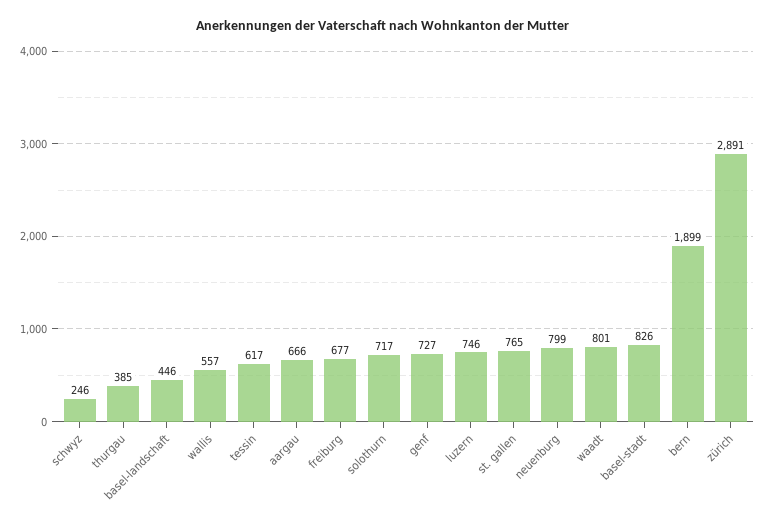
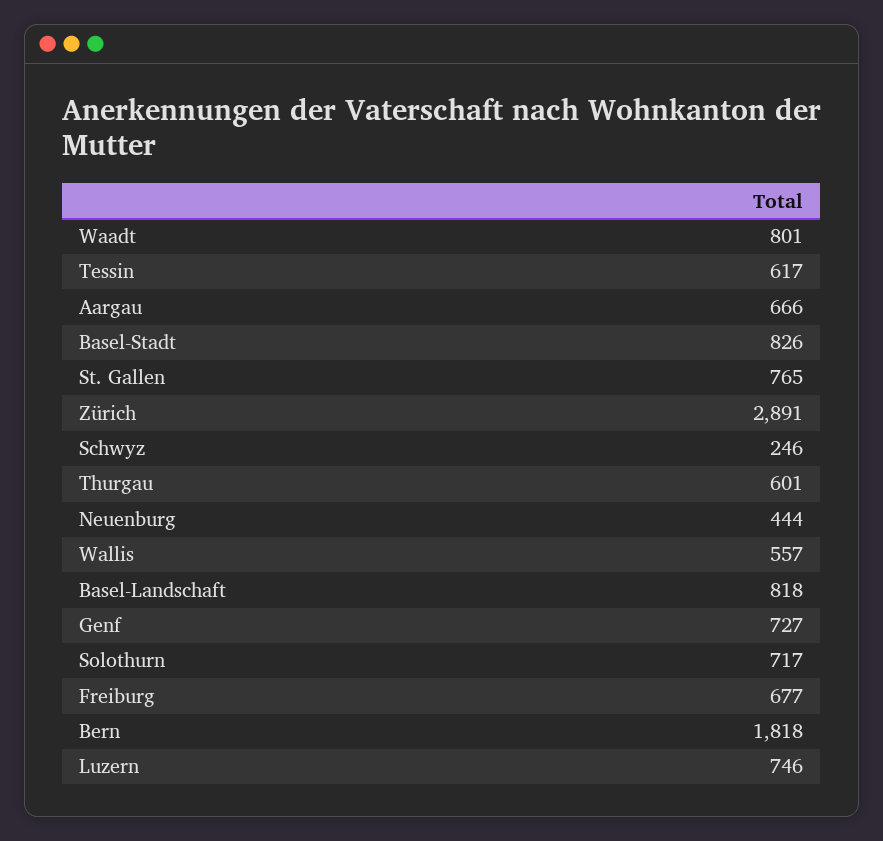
  {
    "schwyz": 246,
-   "thurgau": 385,
+   "thurgau": 601,
-   "basel-landschaft": 446,
+   "basel-landschaft": 818,
    "wallis": 557,
    "tessin": 617,
    "aargau": 666,
    "freiburg": 677,
    "solothurn": 717,
    "genf": 727,
    "luzern": 746,
    "st. gallen": 765,
-   "neuenburg": 799,
+   "neuenburg": 444,
    "waadt": 801,
    "basel-stadt": 826,
-   "bern": 1899,
+   "bern": 1818,
    "zürich": 2891
  }

